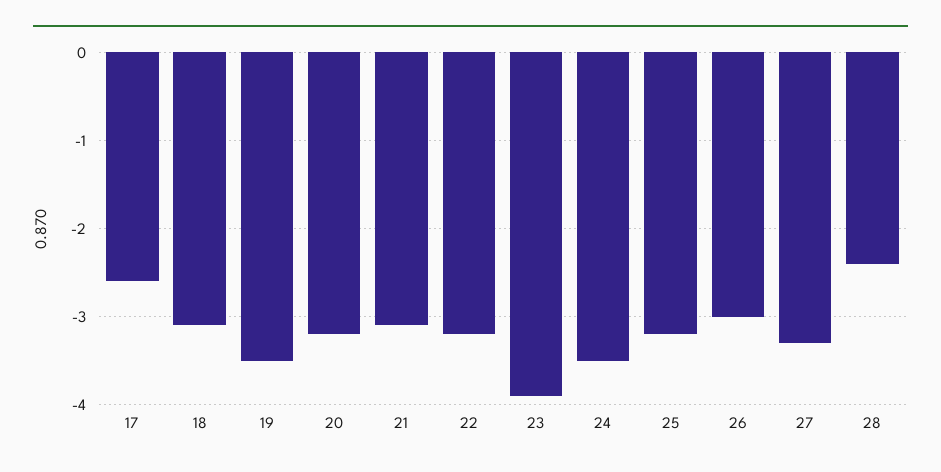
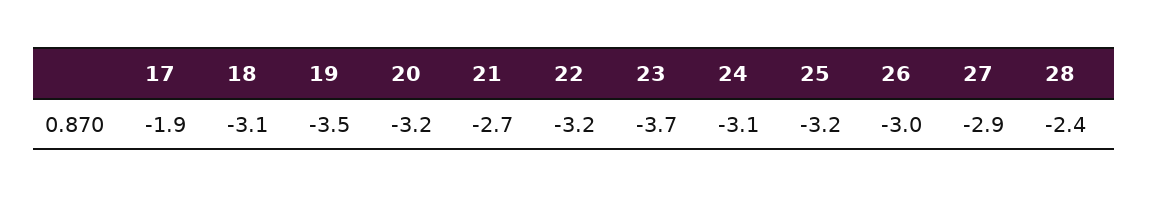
  {
-   "17": -2.6,
+   "17": -1.9,
    "18": -3.1,
    "19": -3.5,
    "20": -3.2,
-   "21": -3.1,
+   "21": -2.7,
    "22": -3.2,
-   "23": -3.9,
+   "23": -3.7,
-   "24": -3.5,
+   "24": -3.1,
    "25": -3.2,
    "26": -3,
-   "27": -3.3,
+   "27": -2.9,
    "28": -2.4
  }

